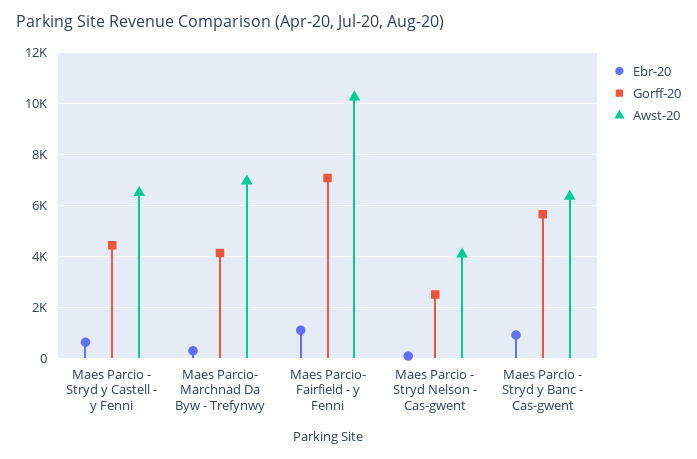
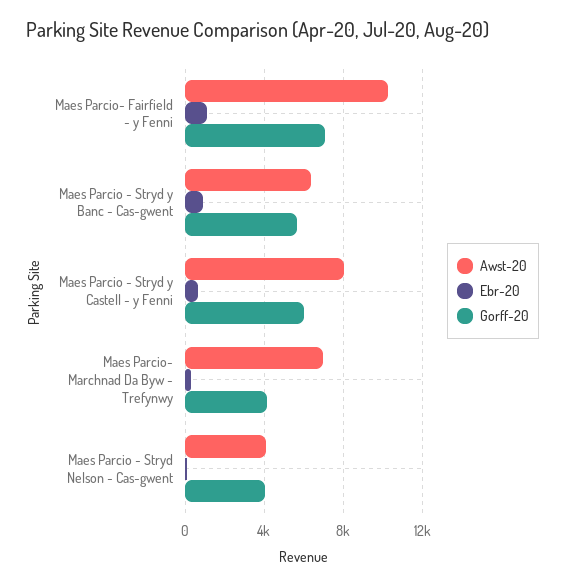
  {
    "Ebr-20": {
      "Maes Parcio - Stryd y Castell - y Fenni": 750,
      "Maes Parcio- Marchnad Da Byw - Trefynwy": 250,
      "Maes Parcio- Fairfield - y Fenni": 1000,
      "Maes Parcio - Stryd Nelson - Cas-gwent": 0,
      "Maes Parcio - Stryd y Banc - Cas-gwent": 1000
    },
    "Gorff-20": {
-     "Maes Parcio - Stryd y Castell - y Fenni": 4500,
+     "Maes Parcio - Stryd y Castell - y Fenni": 6000,
      "Maes Parcio- Marchnad Da Byw - Trefynwy": 4250,
      "Maes Parcio- Fairfield - y Fenni": 7000,
-     "Maes Parcio - Stryd Nelson - Cas-gwent": 2500,
+     "Maes Parcio - Stryd Nelson - Cas-gwent": 4000,
      "Maes Parcio - Stryd y Banc - Cas-gwent": 5750
    },
    "Awst-20": {
-     "Maes Parcio - Stryd y Castell - y Fenni": 6500,
+     "Maes Parcio - Stryd y Castell - y Fenni": 8000,
      "Maes Parcio- Marchnad Da Byw - Trefynwy": 7000,
      "Maes Parcio- Fairfield - y Fenni": 10250,
      "Maes Parcio - Stryd Nelson - Cas-gwent": 4000,
      "Maes Parcio - Stryd y Banc - Cas-gwent": 6250
    }
  }

